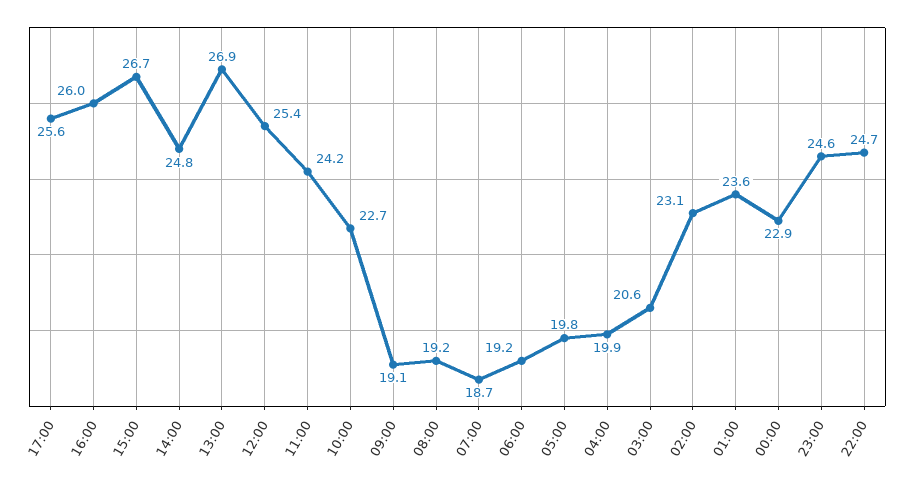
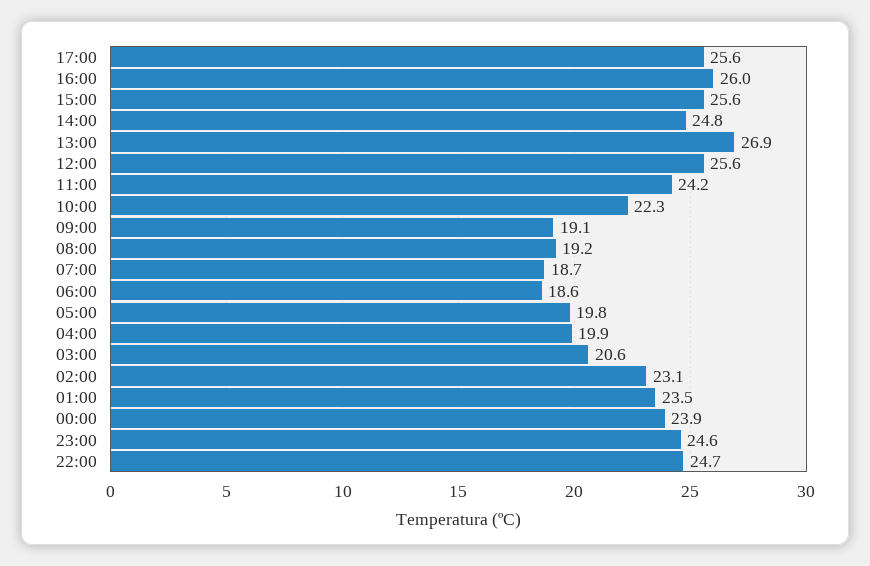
  {
    "17:00": 25.6,
    "16:00": 26,
-   "15:00": 26.7,
+   "15:00": 25.6,
    "14:00": 24.8,
    "13:00": 26.9,
-   "12:00": 25.4,
+   "12:00": 25.6,
    "11:00": 24.2,
-   "10:00": 22.7,
+   "10:00": 22.3,
    "09:00": 19.1,
    "08:00": 19.2,
    "07:00": 18.7,
-   "06:00": 19.2,
+   "06:00": 18.6,
    "05:00": 19.8,
    "04:00": 19.9,
    "03:00": 20.6,
    "02:00": 23.1,
-   "01:00": 23.6,
+   "01:00": 23.5,
-   "00:00": 22.9,
+   "00:00": 23.9,
    "23:00": 24.6,
    "22:00": 24.7
  }

